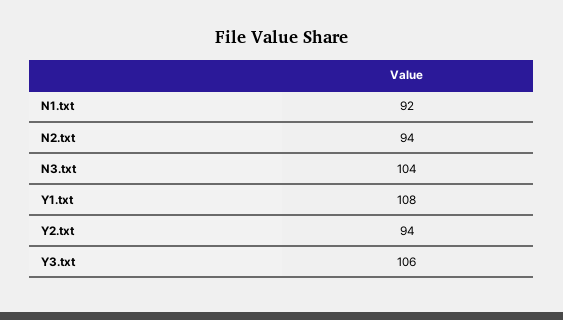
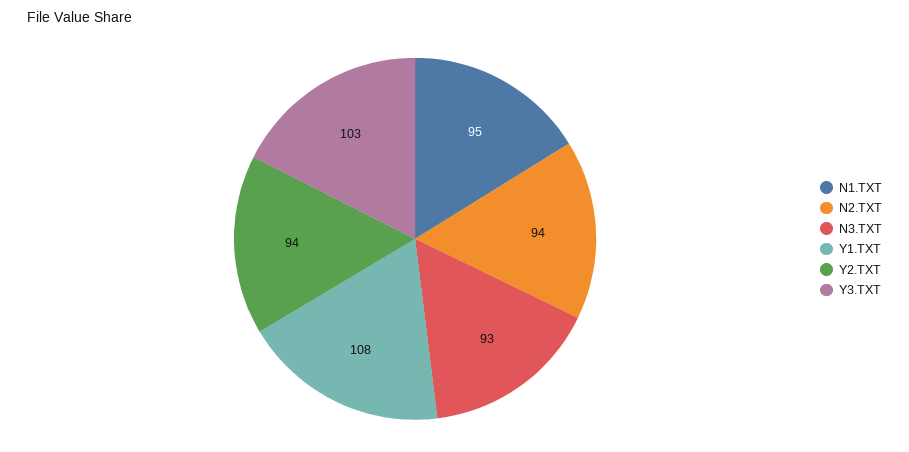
  {
-   "N1.txt": 92,
+   "N1.txt": 95,
    "N2.txt": 94,
-   "N3.txt": 104,
+   "N3.txt": 93,
    "Y1.txt": 108,
    "Y2.txt": 94,
-   "Y3.txt": 106
+   "Y3.txt": 103
  }

